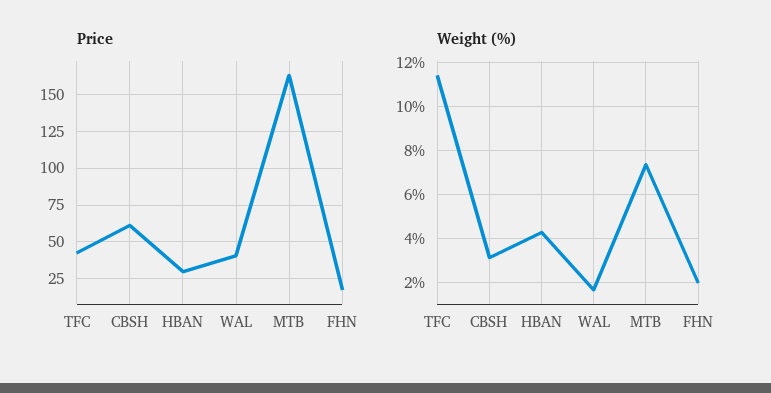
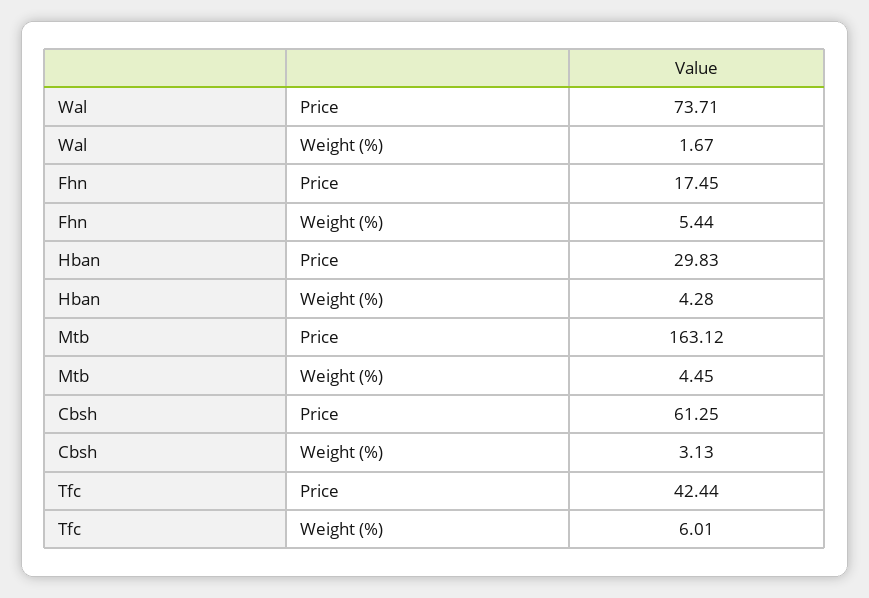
  {
    "Price": {
      "TFC": 42.44,
      "CBSH": 61.25,
      "HBAN": 29.83,
-     "WAL": 40,
+     "WAL": 73.71,
      "MTB": 163.12,
      "FHN": 17.45
    },
    "Weight (%)": {
-     "TFC": 11.5,
+     "TFC": 6.01,
      "CBSH": 3.13,
      "HBAN": 4.28,
      "WAL": 1.67,
-     "MTB": 7.5,
+     "MTB": 4.45,
-     "FHN": 2
+     "FHN": 5.44
    }
  }

